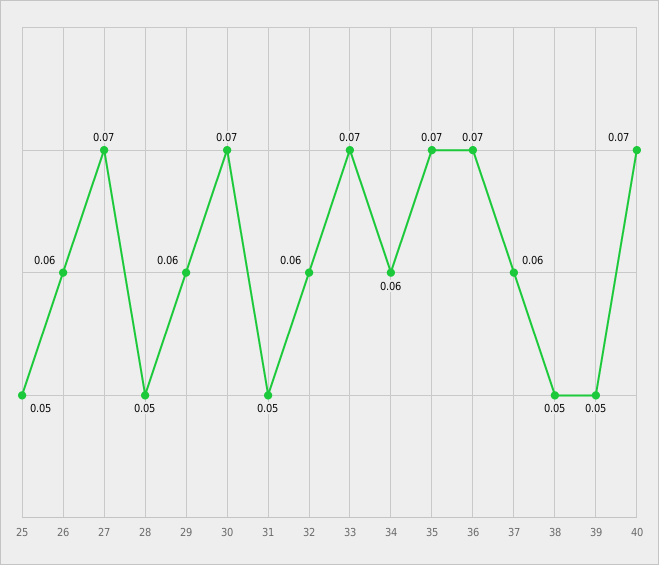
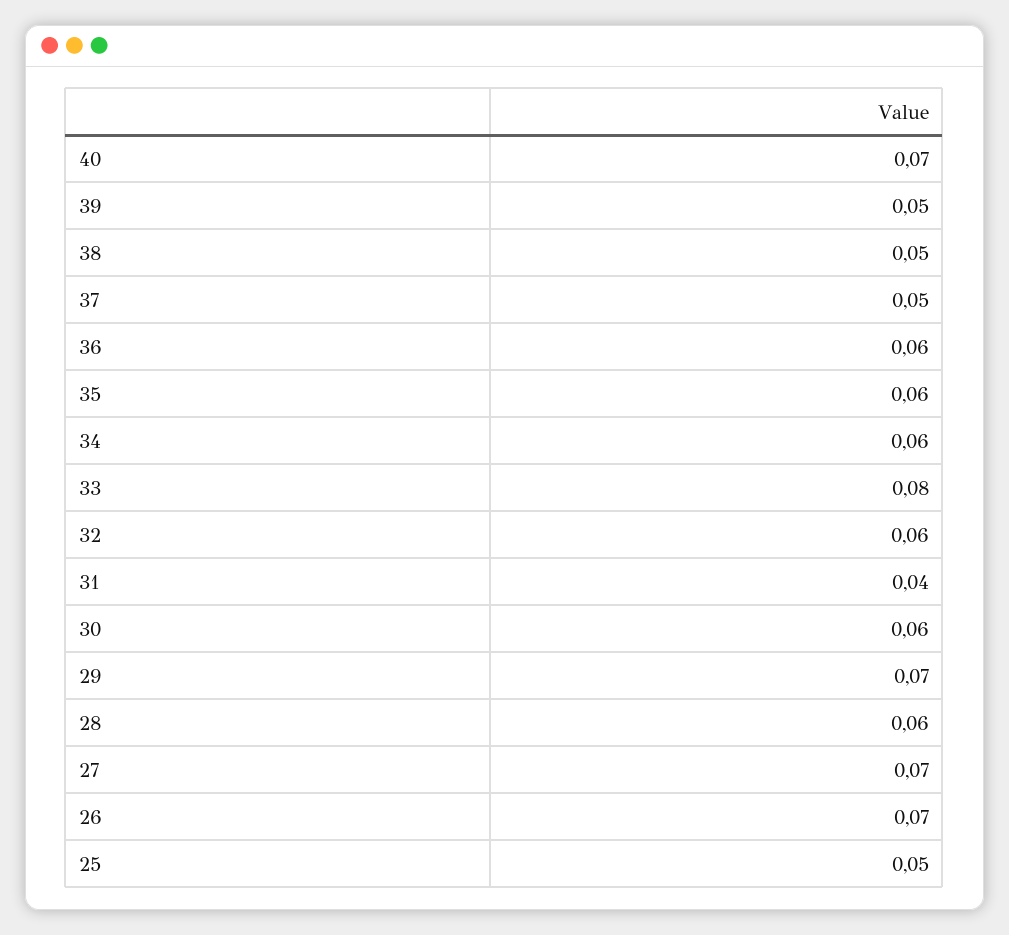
  {
    "25": 0.05,
-   "26": 0.06,
+   "26": 0.07,
    "27": 0.07,
-   "28": 0.05,
+   "28": 0.06,
-   "29": 0.06,
+   "29": 0.07,
-   "30": 0.07,
+   "30": 0.06,
-   "31": 0.05,
+   "31": 0.04,
    "32": 0.06,
-   "33": 0.07,
+   "33": 0.08,
    "34": 0.06,
-   "35": 0.07,
+   "35": 0.06,
-   "36": 0.07,
+   "36": 0.06,
-   "37": 0.06,
+   "37": 0.05,
    "38": 0.05,
    "39": 0.05,
    "40": 0.07
  }

